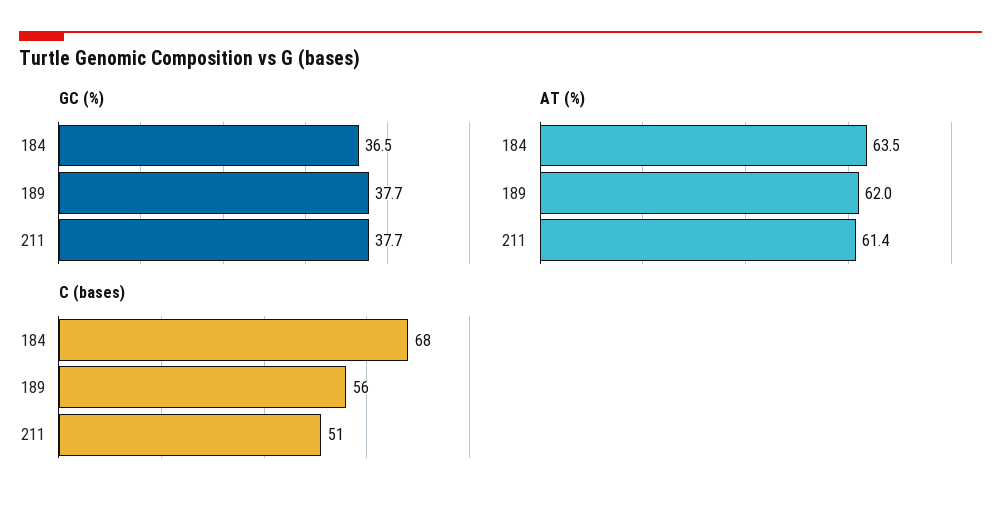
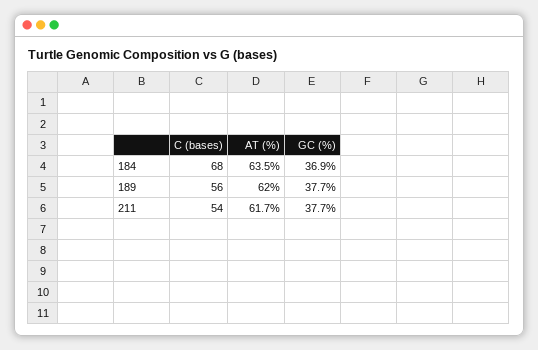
  {
    "GC (%)": {
-     "184": 36.5,
+     "184": 36.9,
      "189": 37.7,
      "211": 37.7
    },
    "AT (%)": {
      "184": 63.5,
      "189": 62,
-     "211": 61.4
+     "211": 61.7
    },
    "C (bases)": {
      "184": 68,
      "189": 56,
-     "211": 51
+     "211": 54
    }
  }

